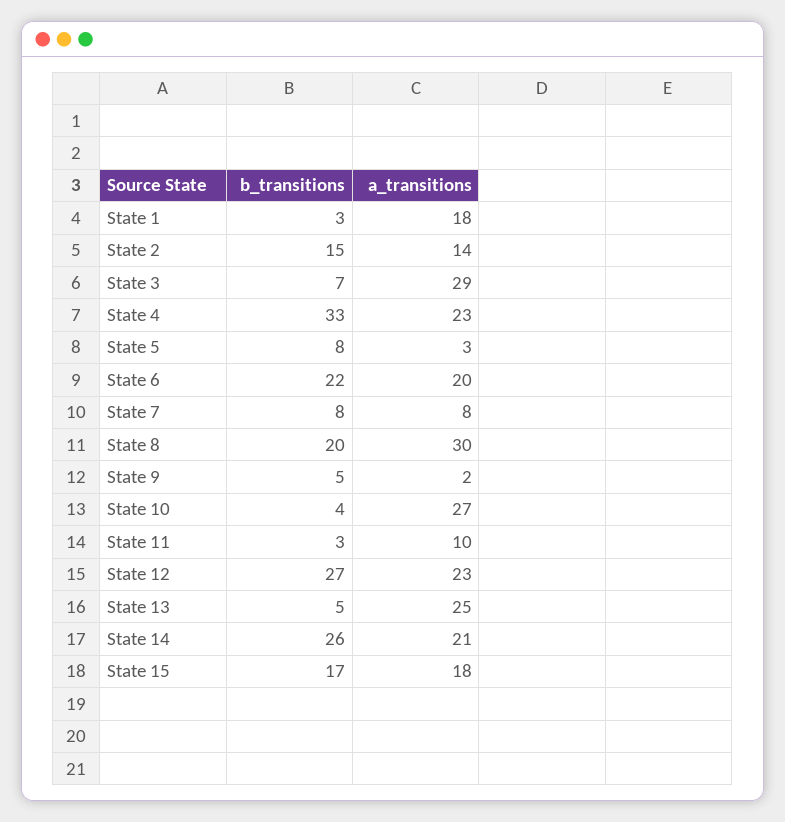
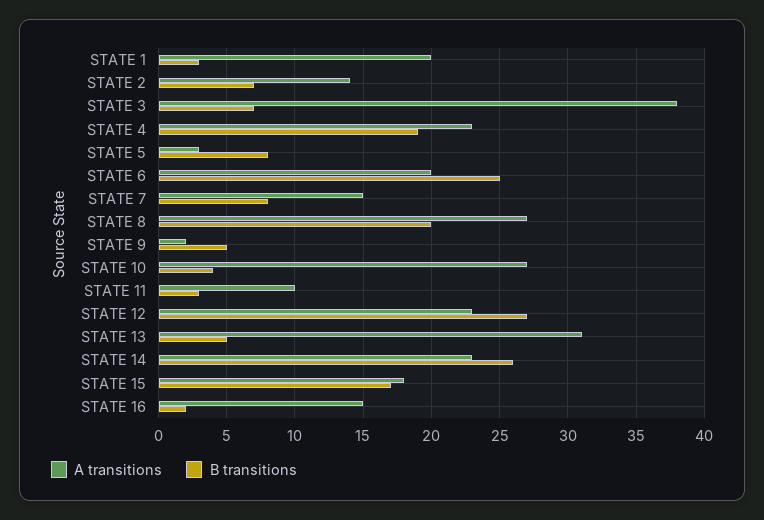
  {
    "b_transitions": {
      "State 1": 3,
-     "State 2": 15,
+     "State 2": 7,
      "State 3": 7,
-     "State 4": 33,
+     "State 4": 19,
      "State 5": 8,
-     "State 6": 22,
+     "State 6": 25,
      "State 7": 8,
      "State 8": 20,
      "State 9": 5,
      "State 10": 4,
      "State 11": 3,
      "State 12": 27,
      "State 13": 5,
      "State 14": 26,
-     "State 15": 17
+     "State 15": 17,
+     "STATE 16": 2
    },
    "a_transitions": {
-     "State 1": 18,
+     "State 1": 20,
      "State 2": 14,
-     "State 3": 29,
+     "State 3": 38,
      "State 4": 23,
      "State 5": 3,
      "State 6": 20,
-     "State 7": 8,
+     "State 7": 15,
-     "State 8": 30,
+     "State 8": 27,
      "State 9": 2,
      "State 10": 27,
      "State 11": 10,
      "State 12": 23,
-     "State 13": 25,
+     "State 13": 31,
-     "State 14": 21,
+     "State 14": 23,
-     "State 15": 18
+     "State 15": 18,
+     "STATE 16": 15
    }
  }

